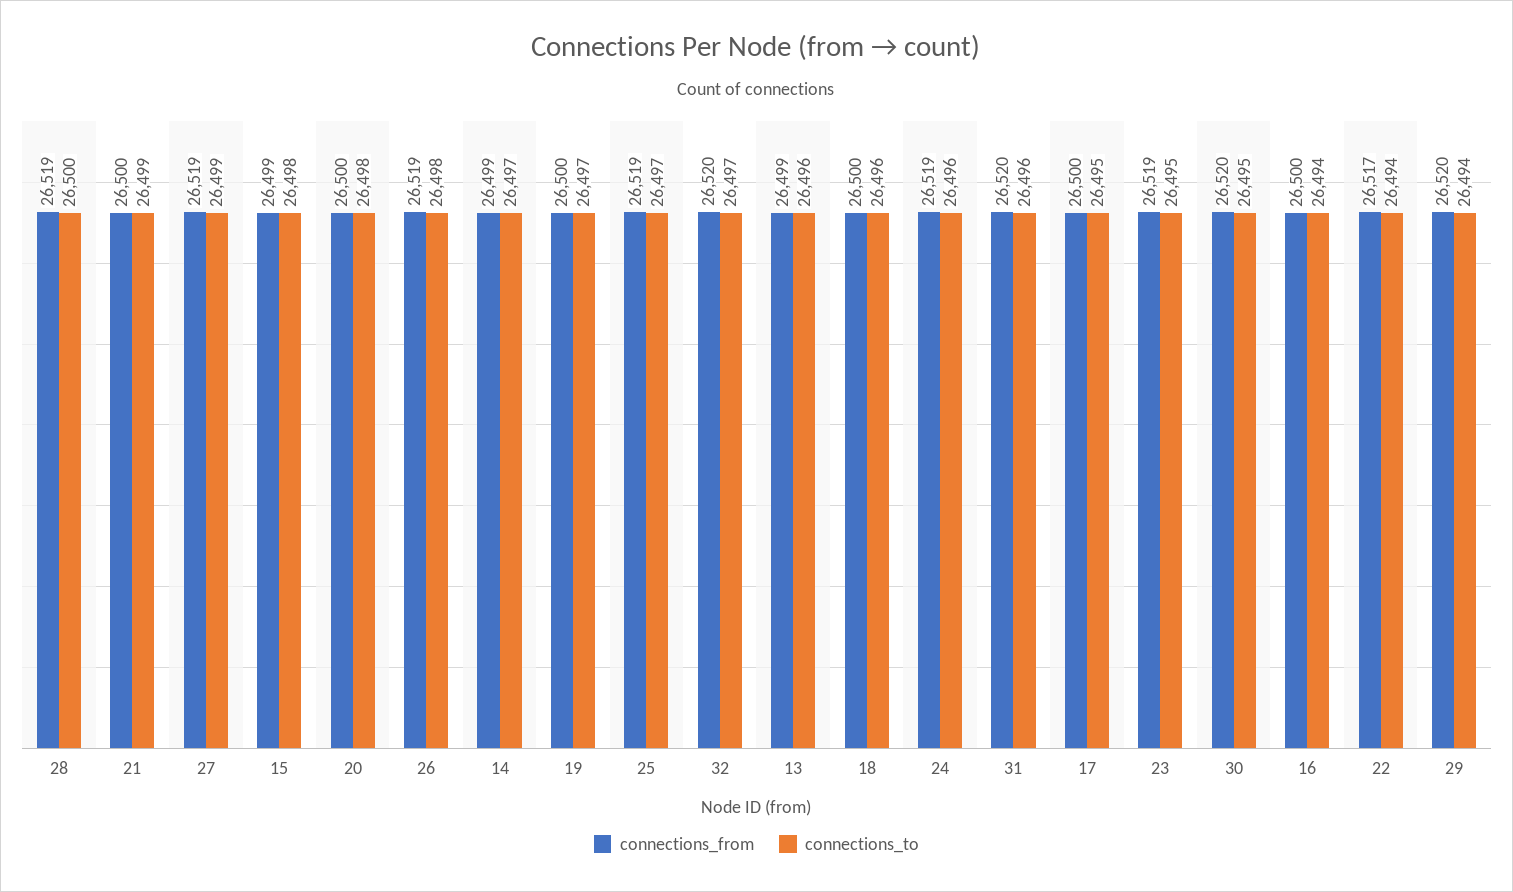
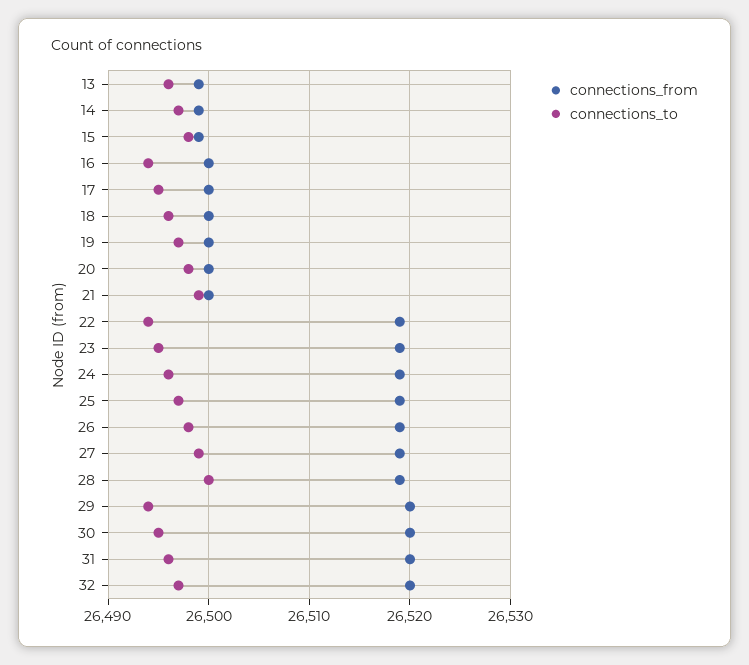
  {
    "connections_from": {
      "28": 26519,
      "21": 26500,
      "27": 26519,
      "15": 26499,
      "20": 26500,
      "26": 26519,
      "14": 26499,
      "19": 26500,
      "25": 26519,
      "32": 26520,
      "13": 26499,
      "18": 26500,
      "24": 26519,
      "31": 26520,
      "17": 26500,
      "23": 26519,
      "30": 26520,
      "16": 26500,
-     "22": 26517,
+     "22": 26519,
      "29": 26520
    },
    "connections_to": {
      "28": 26500,
      "21": 26499,
      "27": 26499,
      "15": 26498,
      "20": 26498,
      "26": 26498,
      "14": 26497,
      "19": 26497,
      "25": 26497,
      "32": 26497,
      "13": 26496,
      "18": 26496,
      "24": 26496,
      "31": 26496,
      "17": 26495,
      "23": 26495,
      "30": 26495,
      "16": 26494,
      "22": 26494,
      "29": 26494
    }
  }

